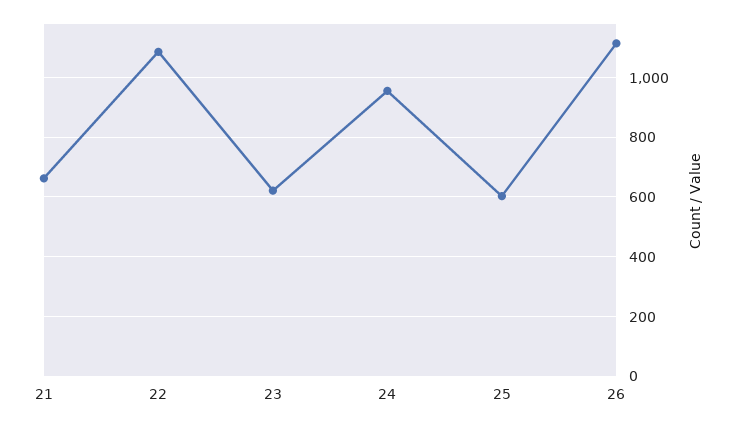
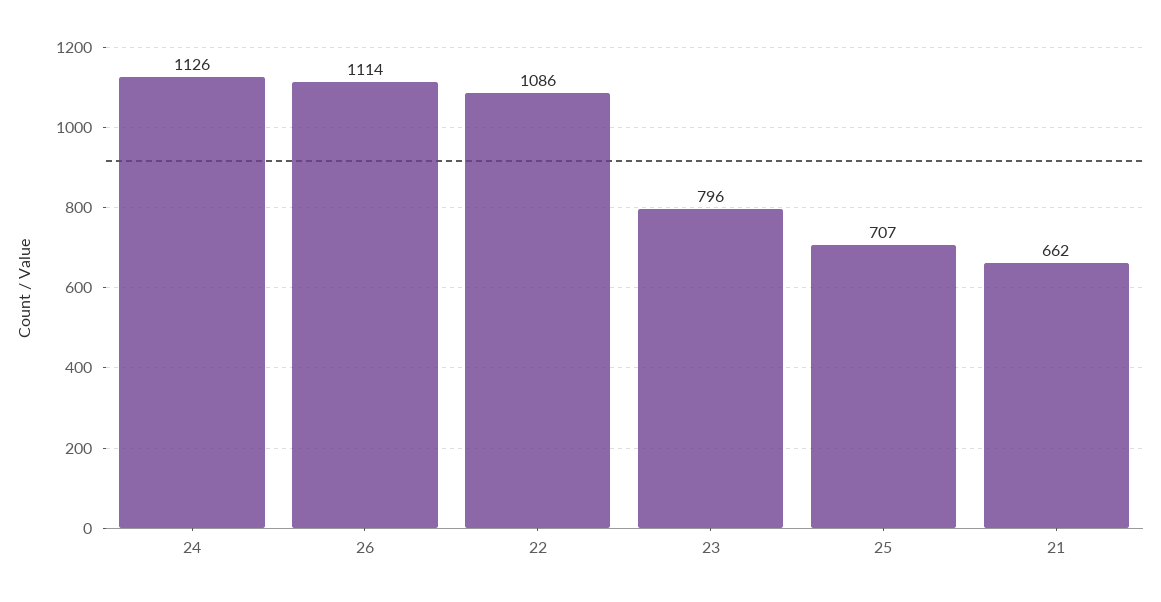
  {
    "21": 662,
    "22": 1086,
-   "23": 625,
+   "23": 796,
-   "24": 950,
+   "24": 1126,
-   "25": 600,
+   "25": 707,
    "26": 1114
  }

